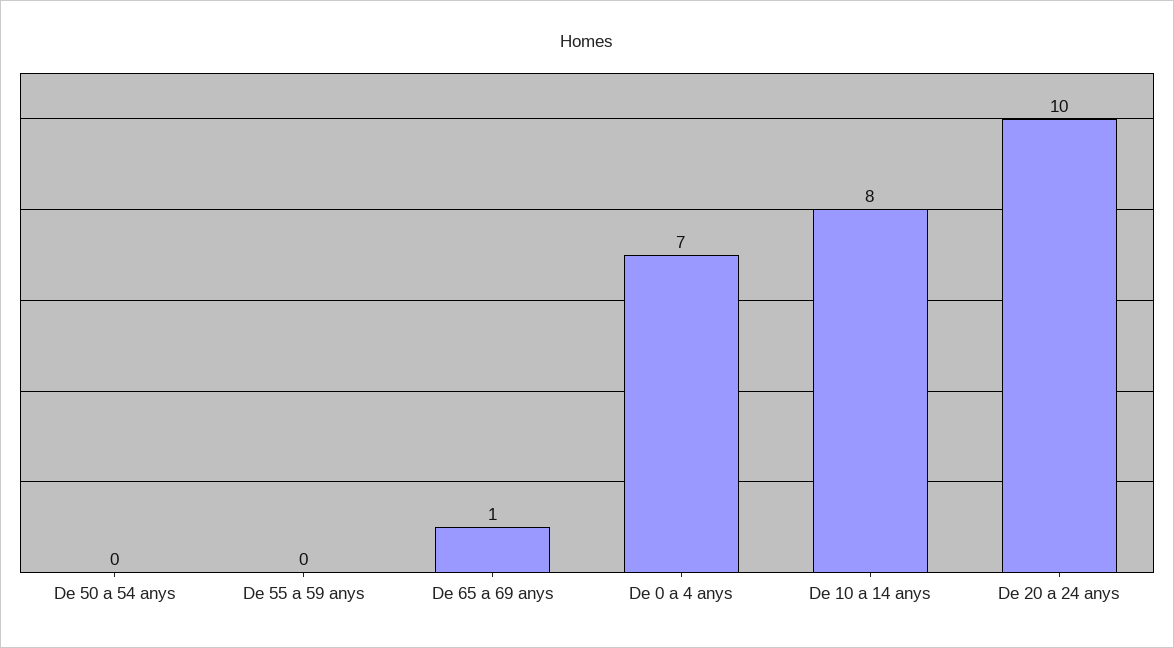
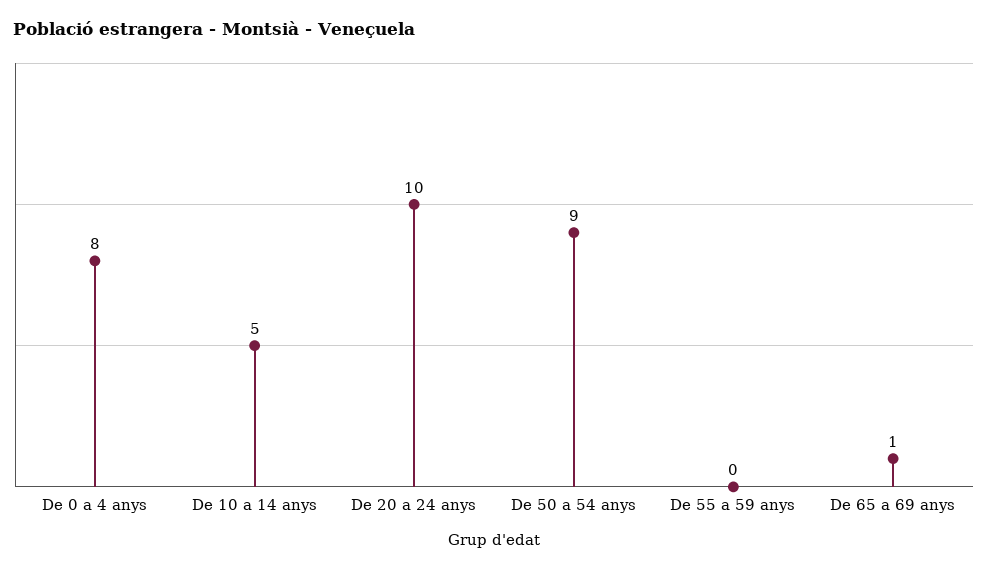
  {
-   "De 50 a 54 anys": 0,
+   "De 50 a 54 anys": 9,
    "De 55 a 59 anys": 0,
    "De 65 a 69 anys": 1,
-   "De 0 a 4 anys": 7,
+   "De 0 a 4 anys": 8,
-   "De 10 a 14 anys": 8,
+   "De 10 a 14 anys": 5,
    "De 20 a 24 anys": 10
  }

